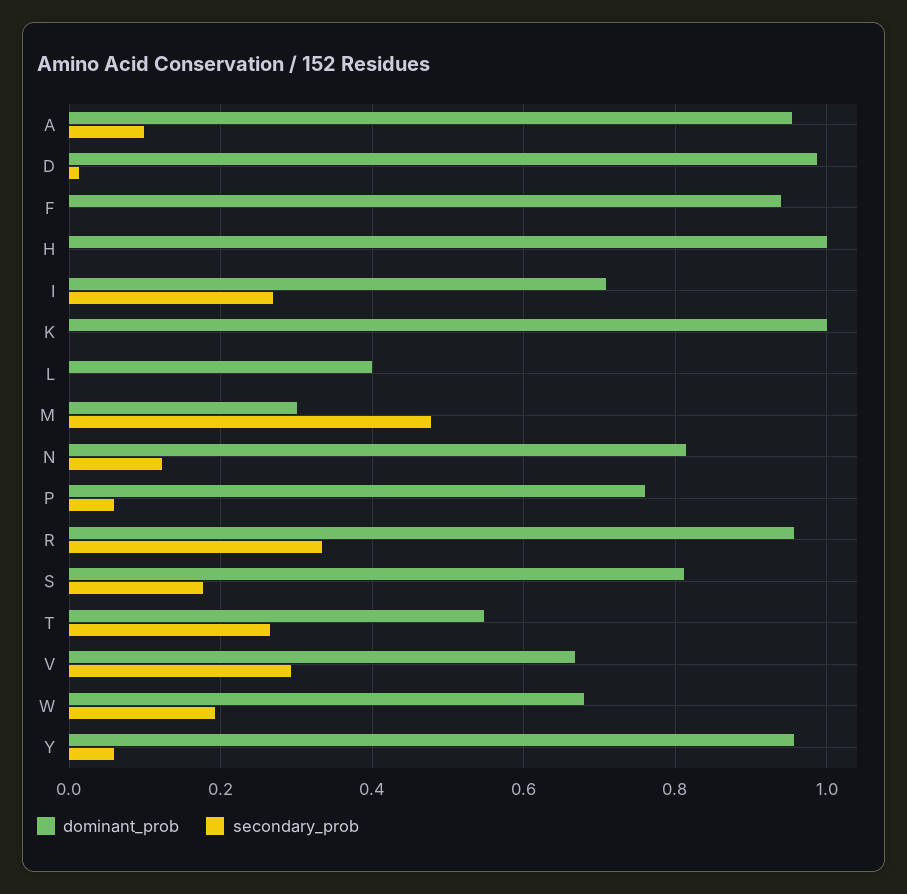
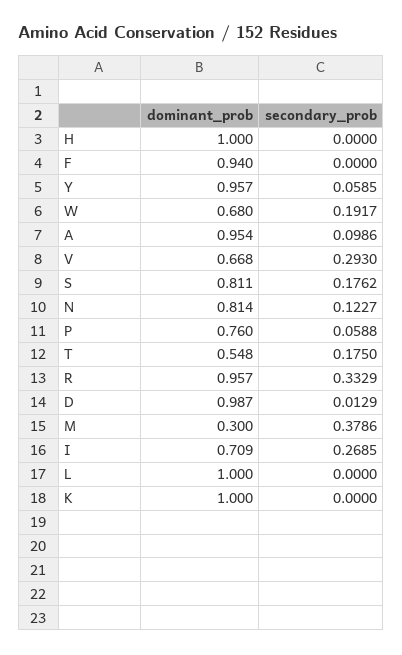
  {
    "dominant_prob": {
      "A": 0.954,
      "D": 0.987,
      "F": 0.94,
      "H": 1,
      "I": 0.709,
      "K": 1,
-     "L": 0.4,
+     "L": 1,
      "M": 0.3,
      "N": 0.814,
      "P": 0.76,
      "R": 0.957,
      "S": 0.811,
      "T": 0.548,
      "V": 0.668,
      "W": 0.68,
      "Y": 0.957
    },
    "secondary_prob": {
      "A": 0.0986,
      "D": 0.0129,
      "F": 0,
      "H": 0,
      "I": 0.2685,
      "K": 0,
      "L": 0,
-     "M": 0.48,
+     "M": 0.3786,
      "N": 0.1227,
      "P": 0.0588,
      "R": 0.3329,
      "S": 0.1762,
-     "T": 0.26,
+     "T": 0.175,
      "V": 0.293,
      "W": 0.1917,
      "Y": 0.0585
    }
  }

